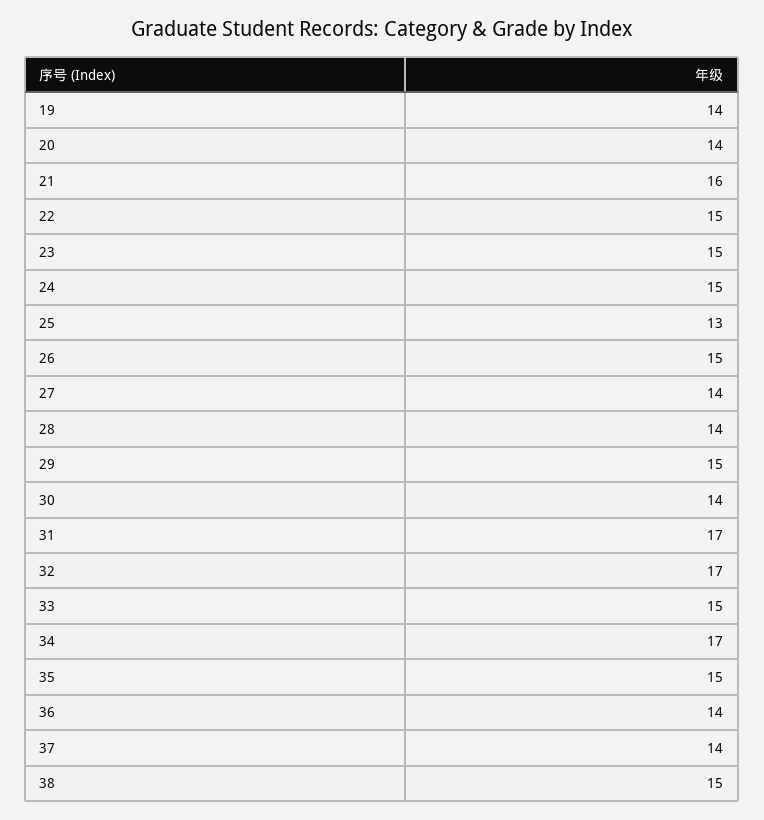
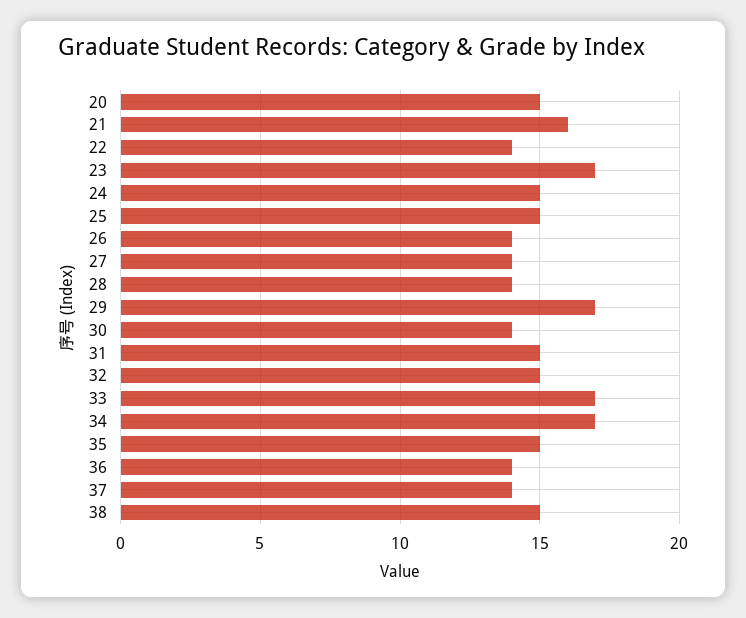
  {
-   "19": 14,
-   "20": 14,
+   "20": 15,
    "21": 16,
-   "22": 15,
+   "22": 14,
-   "23": 15,
+   "23": 17,
    "24": 15,
-   "25": 13,
+   "25": 15,
-   "26": 15,
+   "26": 14,
    "27": 14,
    "28": 14,
-   "29": 15,
+   "29": 17,
    "30": 14,
-   "31": 17,
+   "31": 15,
-   "32": 17,
+   "32": 15,
-   "33": 15,
+   "33": 17,
    "34": 17,
    "35": 15,
    "36": 14,
    "37": 14,
    "38": 15
  }

